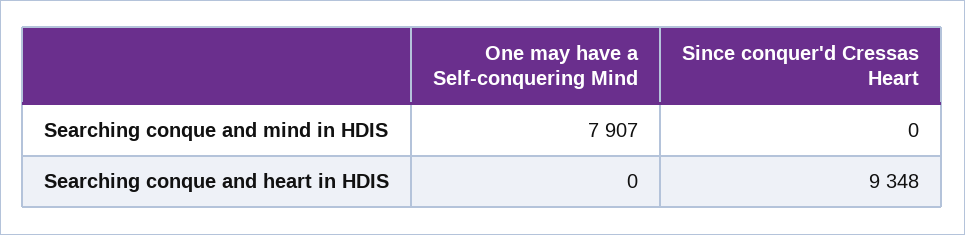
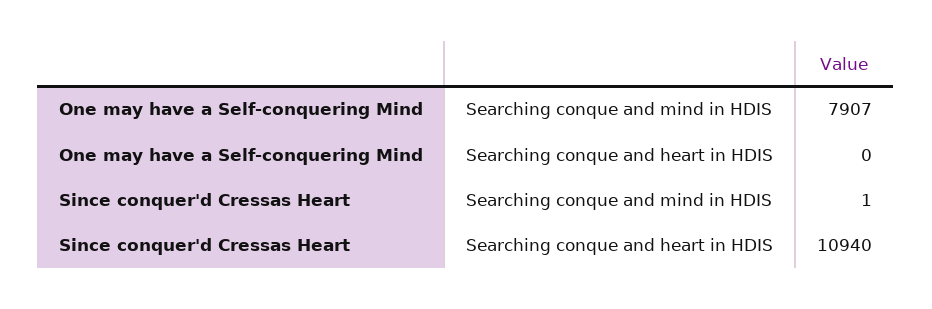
  {
    "One may have a Self-conquering Mind": {
      "Searching conque and mind in HDIS": 7907,
      "Searching conque and heart in HDIS": 0
    },
    "Since conquer'd Cressas Heart": {
-     "Searching conque and mind in HDIS": 0,
+     "Searching conque and mind in HDIS": 1,
-     "Searching conque and heart in HDIS": 9348
+     "Searching conque and heart in HDIS": 10940
    }
  }

